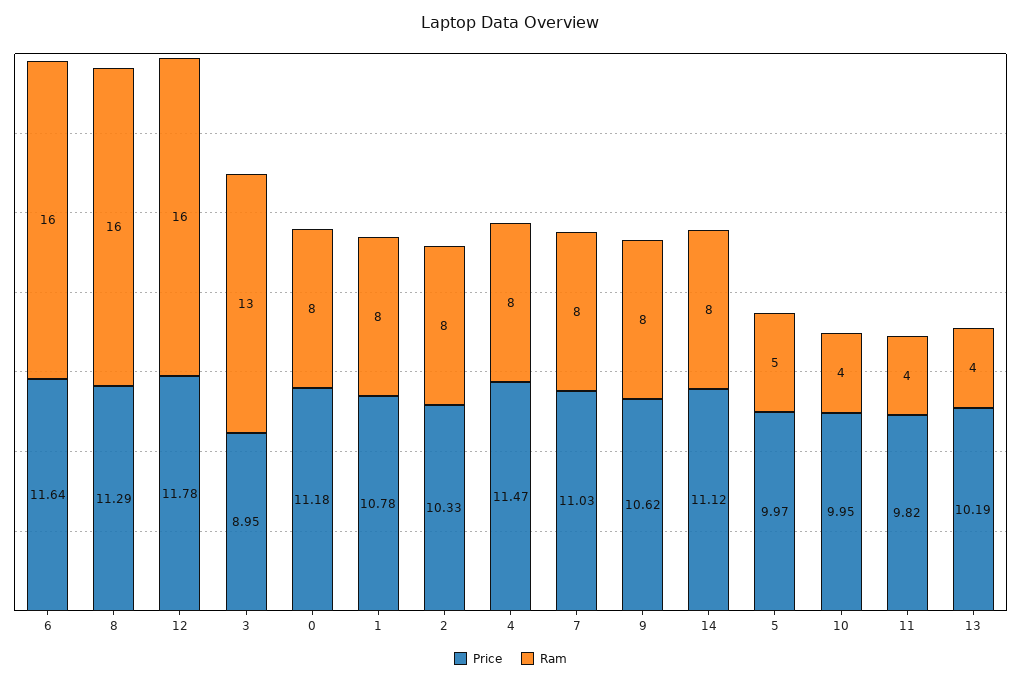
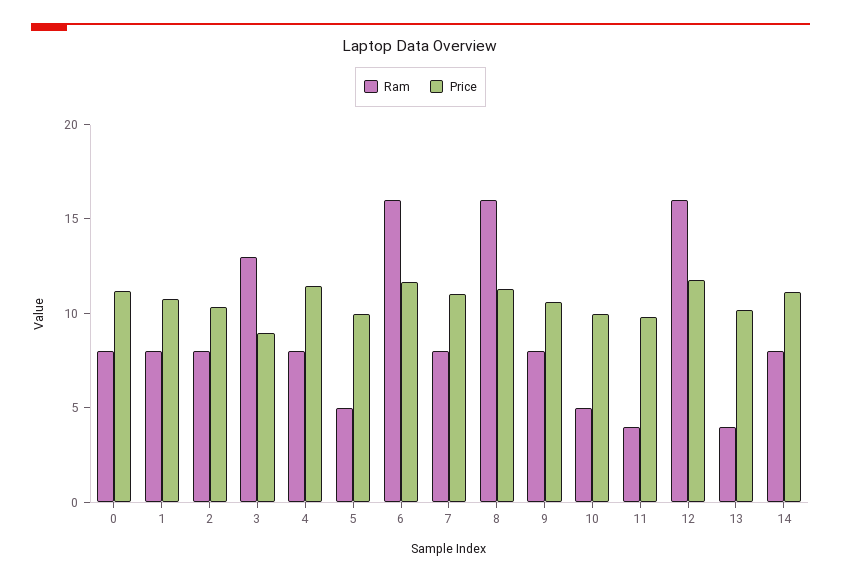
  {
    "Price": {
      "6": 11.64,
      "8": 11.29,
      "12": 11.78,
      "3": 8.95,
      "0": 11.18,
      "1": 10.78,
      "2": 10.33,
      "4": 11.47,
      "7": 11.03,
      "9": 10.62,
      "14": 11.12,
      "5": 9.97,
      "10": 9.95,
      "11": 9.82,
      "13": 10.19
    },
    "Ram": {
      "6": 16,
      "8": 16,
      "12": 16,
      "3": 13,
      "0": 8,
      "1": 8,
      "2": 8,
      "4": 8,
      "7": 8,
      "9": 8,
      "14": 8,
      "5": 5,
-     "10": 4,
+     "10": 5,
      "11": 4,
      "13": 4
    }
  }

